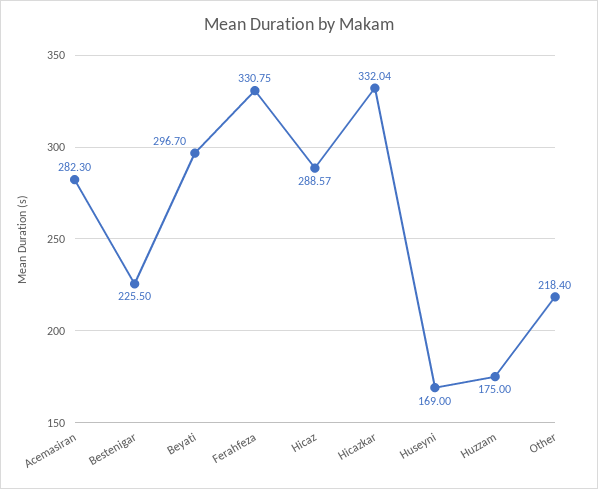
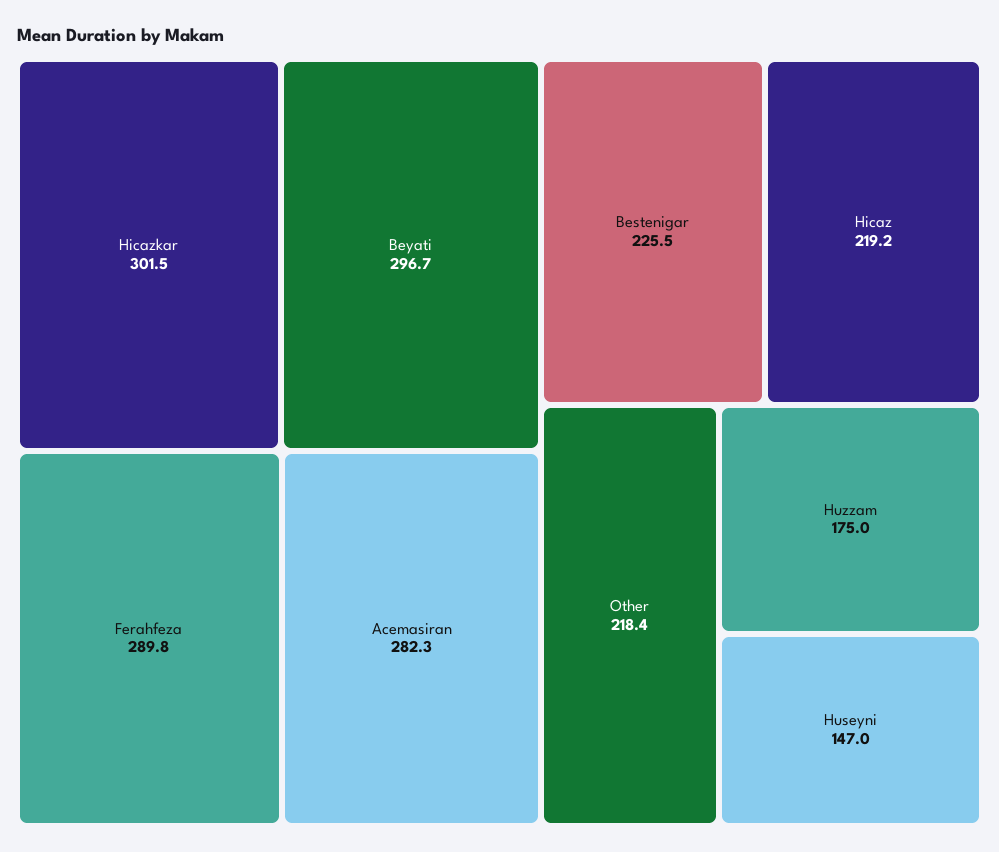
  {
    "Acemasiran": 282.3,
    "Bestenigar": 225.5,
    "Beyati": 296.7,
-   "Ferahfeza": 330.75,
+   "Ferahfeza": 289.8,
-   "Hicaz": 288.57,
+   "Hicaz": 219.2,
-   "Hicazkar": 332.04,
+   "Hicazkar": 301.5,
-   "Huseyni": 169,
+   "Huseyni": 147,
    "Huzzam": 175,
    "Other": 218.4
  }

